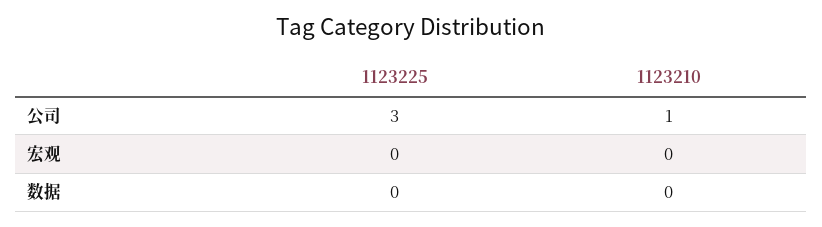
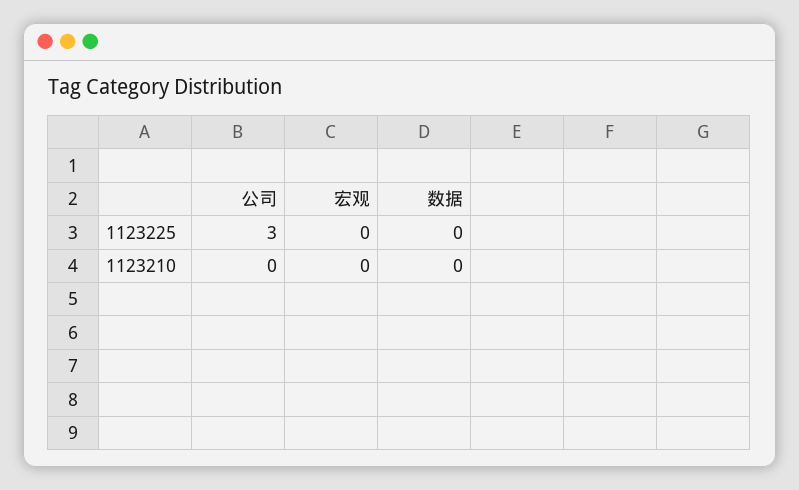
  {
    "1123225": {
      "公司": 3,
      "宏观": 0,
      "数据": 0
    },
    "1123210": {
-     "公司": 1,
+     "公司": 0,
      "宏观": 0,
      "数据": 0
    }
  }

